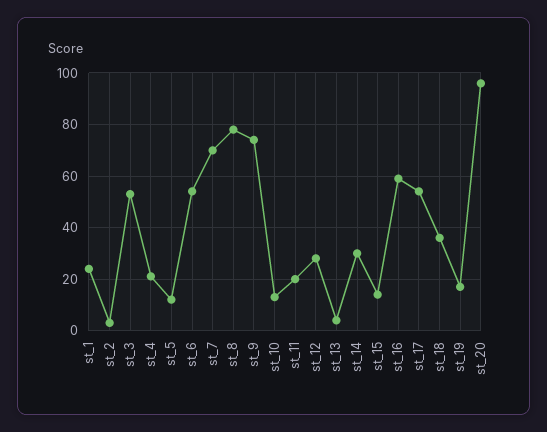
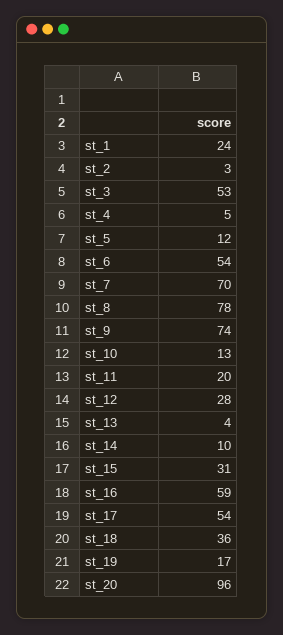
  {
    "st_1": 24,
    "st_2": 3,
    "st_3": 53,
-   "st_4": 20,
+   "st_4": 5,
    "st_5": 12,
    "st_6": 54,
    "st_7": 70,
    "st_8": 78,
    "st_9": 74,
    "st_10": 13,
    "st_11": 20,
    "st_12": 28,
    "st_13": 4,
-   "st_14": 30,
+   "st_14": 10,
-   "st_15": 15,
+   "st_15": 31,
    "st_16": 59,
    "st_17": 54,
    "st_18": 36,
    "st_19": 17,
    "st_20": 96
  }

